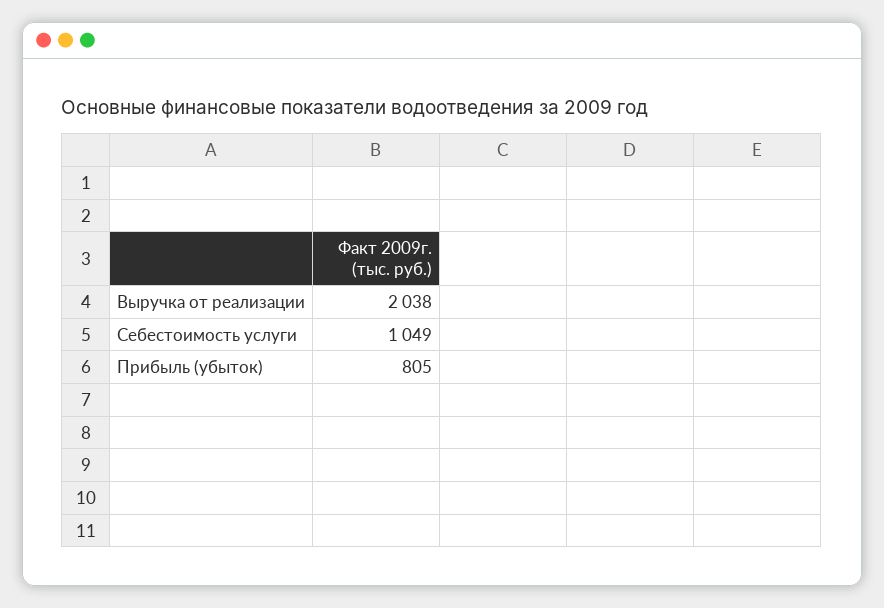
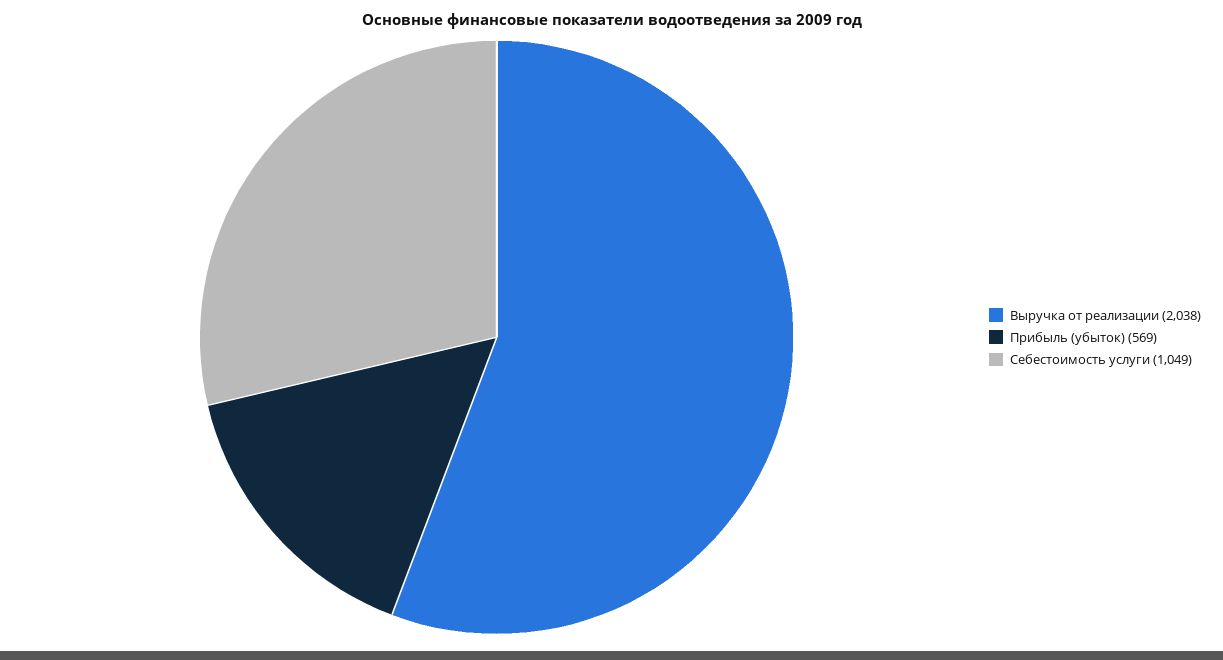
  {
    "Выручка от реализации": 2038,
    "Себестоимость услуги": 1049,
-   "Прибыль (убыток)": 805
+   "Прибыль (убыток)": 569
  }

